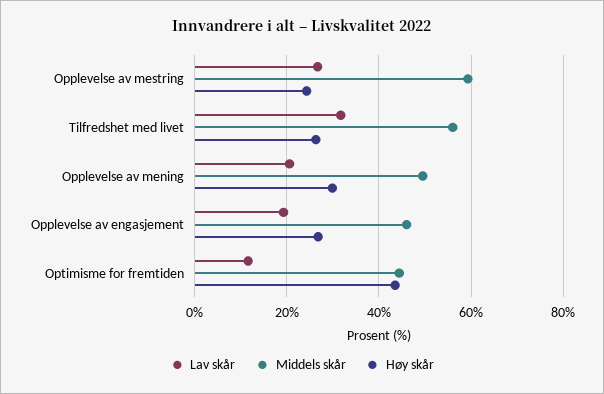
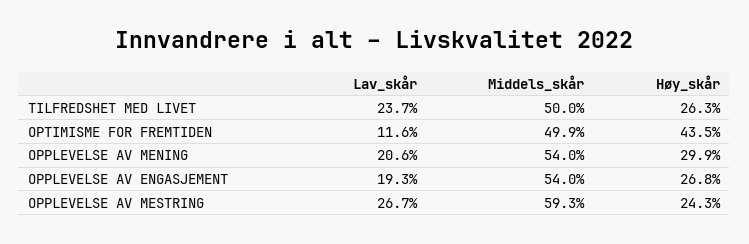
  {
    "Lav skår": {
      "Opplevelse av mestring": 26.7,
-     "Tilfredshet med livet": 32,
+     "Tilfredshet med livet": 23.7,
      "Opplevelse av mening": 20.6,
      "Opplevelse av engasjement": 19.3,
      "Optimisme for fremtiden": 11.6
    },
    "Middels skår": {
      "Opplevelse av mestring": 59.3,
-     "Tilfredshet med livet": 56,
+     "Tilfredshet med livet": 50,
-     "Opplevelse av mening": 50,
+     "Opplevelse av mening": 54,
-     "Opplevelse av engasjement": 46,
+     "Opplevelse av engasjement": 54,
-     "Optimisme for fremtiden": 44
+     "Optimisme for fremtiden": 49.9
    },
    "Høy skår": {
      "Opplevelse av mestring": 24.3,
      "Tilfredshet med livet": 26.3,
      "Opplevelse av mening": 29.9,
      "Opplevelse av engasjement": 26.8,
      "Optimisme for fremtiden": 43.5
    }
  }

